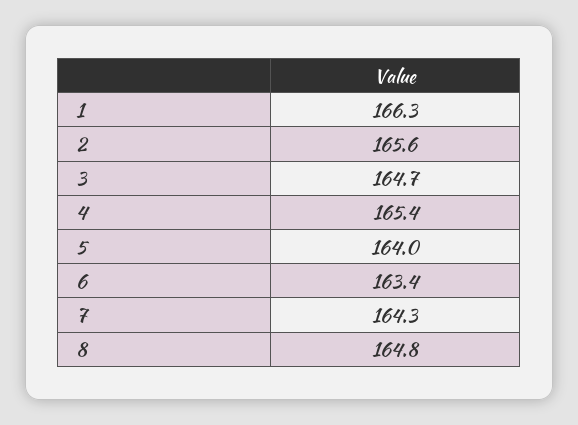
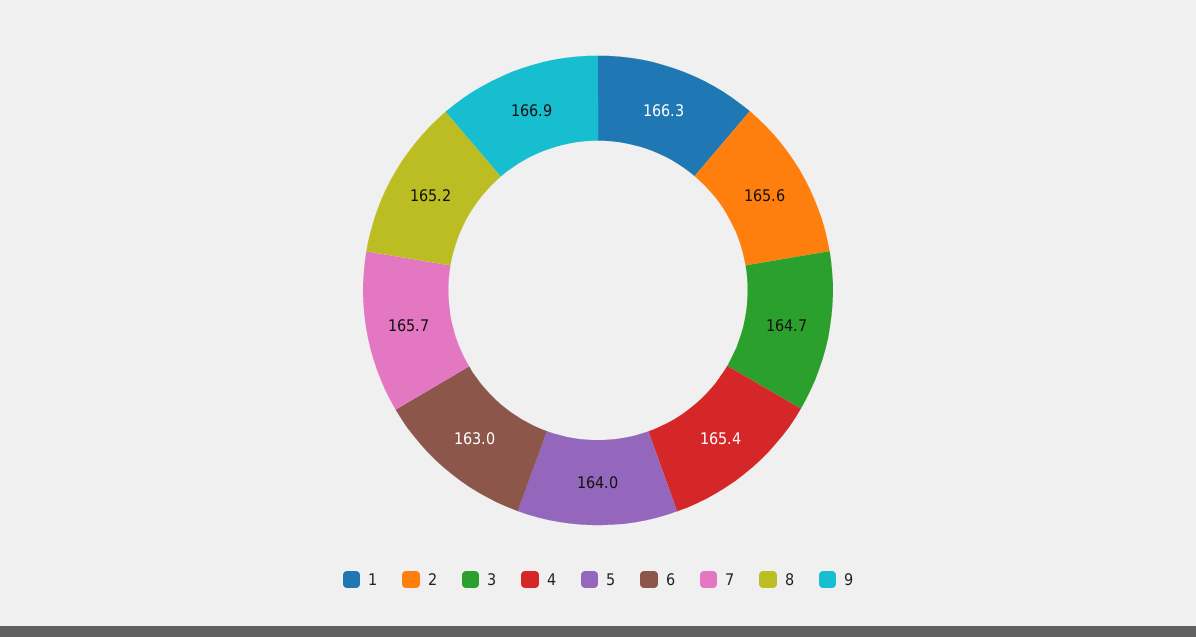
  {
    "1": 166.3,
    "2": 165.6,
    "3": 164.7,
    "4": 165.4,
    "5": 164,
-   "6": 163.4,
+   "6": 163,
-   "7": 164.3,
+   "7": 165.7,
-   "8": 164.8
+   "8": 165.2,
+   "9": 166.9
  }

